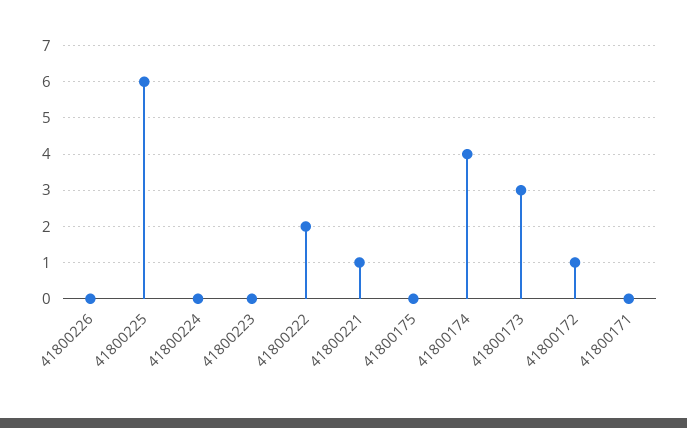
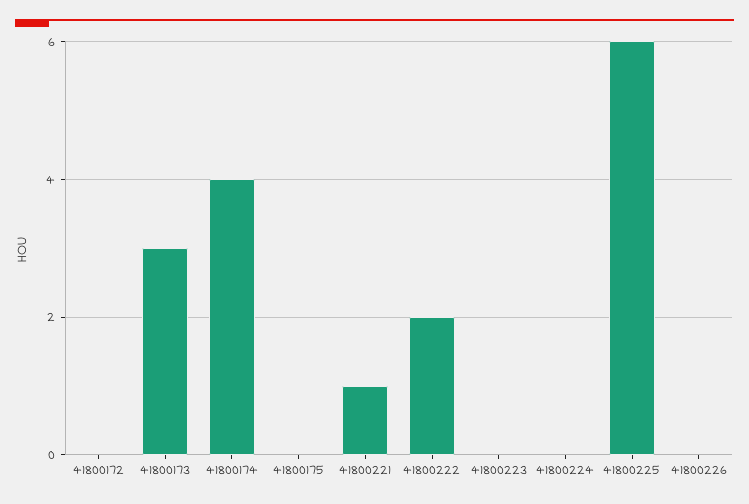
  {
    "41800226": 0,
    "41800225": 6,
    "41800224": 0,
    "41800223": 0,
    "41800222": 2,
    "41800221": 1,
    "41800175": 0,
    "41800174": 4,
    "41800173": 3,
-   "41800172": 1,
+   "41800172": 0
-   "41800171": 0
  }

